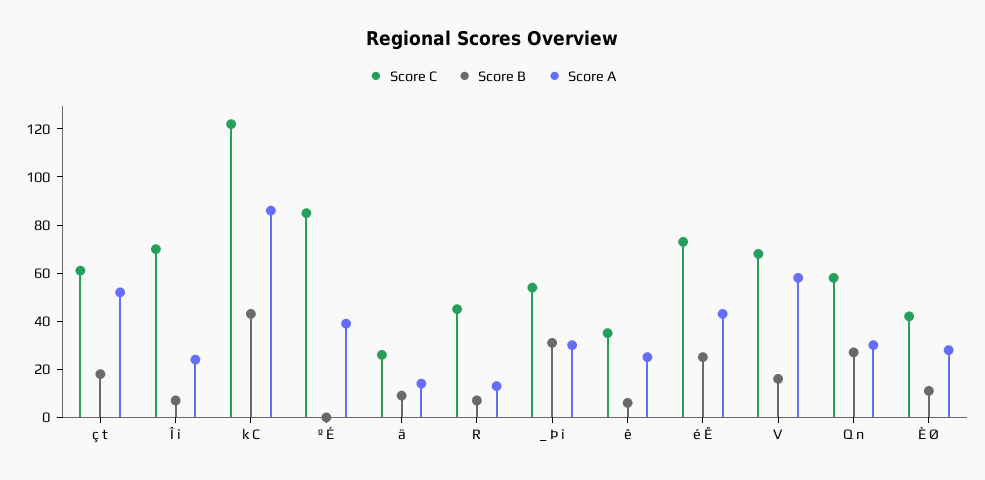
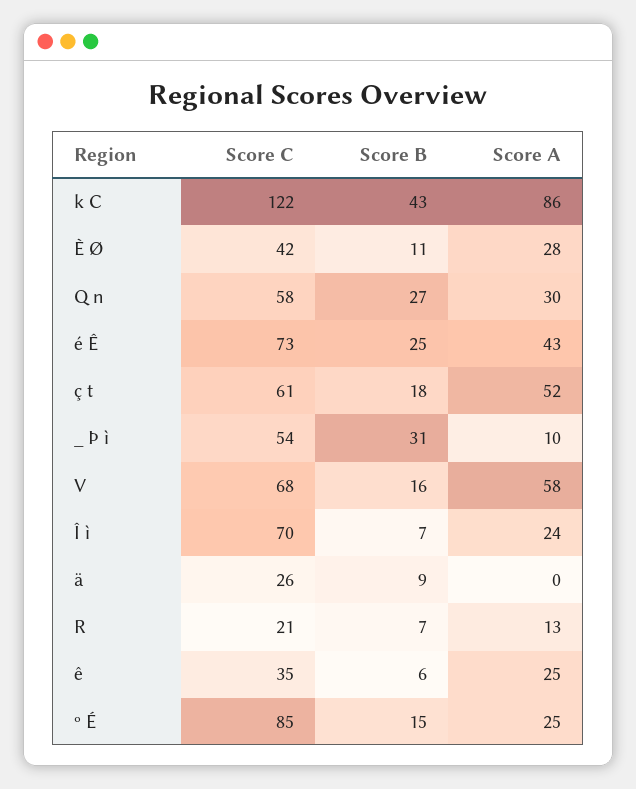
  {
    "Score C": {
      "ç t": 61,
      "Î ì": 70,
      "k C": 122,
      "º É": 85,
      "ä": 26,
-     "R": 45,
+     "R": 21,
      "_ Þ ì": 54,
      "ê": 35,
      "é Ê": 73,
      "V": 68,
      "Q n": 58,
      "È Ø": 42
    },
    "Score B": {
      "ç t": 18,
      "Î ì": 7,
      "k C": 43,
-     "º É": 0,
+     "º É": 15,
      "ä": 9,
      "R": 7,
      "_ Þ ì": 31,
      "ê": 6,
      "é Ê": 25,
      "V": 16,
      "Q n": 27,
      "È Ø": 11
    },
    "Score A": {
      "ç t": 52,
      "Î ì": 24,
      "k C": 86,
-     "º É": 40,
+     "º É": 25,
-     "ä": 15,
+     "ä": 0,
      "R": 13,
-     "_ Þ ì": 30,
+     "_ Þ ì": 10,
      "ê": 25,
      "é Ê": 43,
      "V": 58,
      "Q n": 30,
      "È Ø": 28
    }
  }

